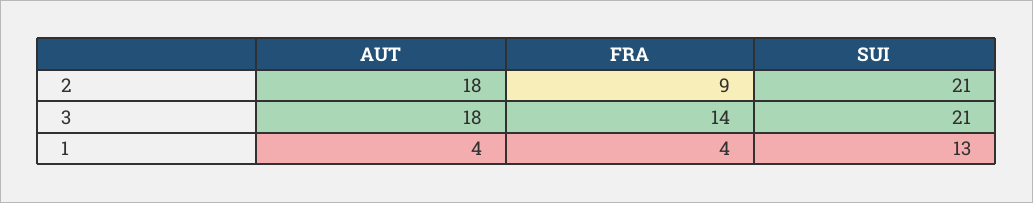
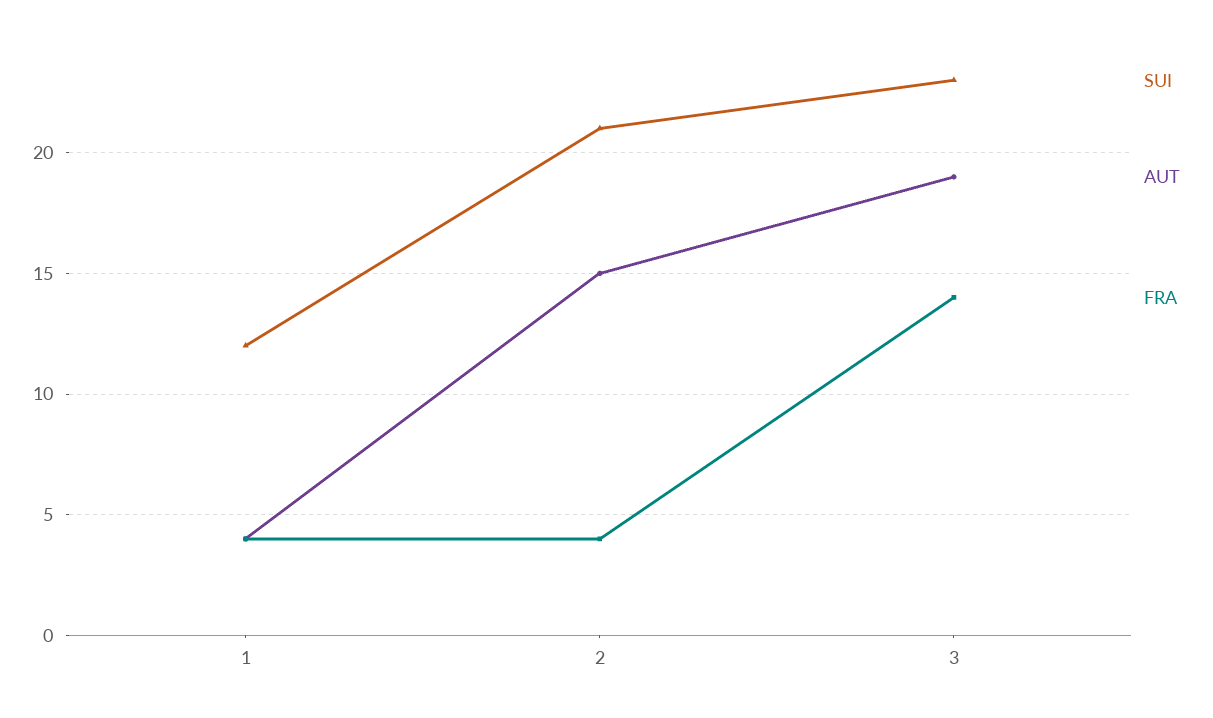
  {
    "AUT": {
-     "2": 18,
+     "2": 15,
-     "3": 18,
+     "3": 19,
      "1": 4
    },
    "FRA": {
-     "2": 9,
+     "2": 4,
      "3": 14,
      "1": 4
    },
    "SUI": {
      "2": 21,
-     "3": 21,
+     "3": 23,
-     "1": 13
+     "1": 12
    }
  }

